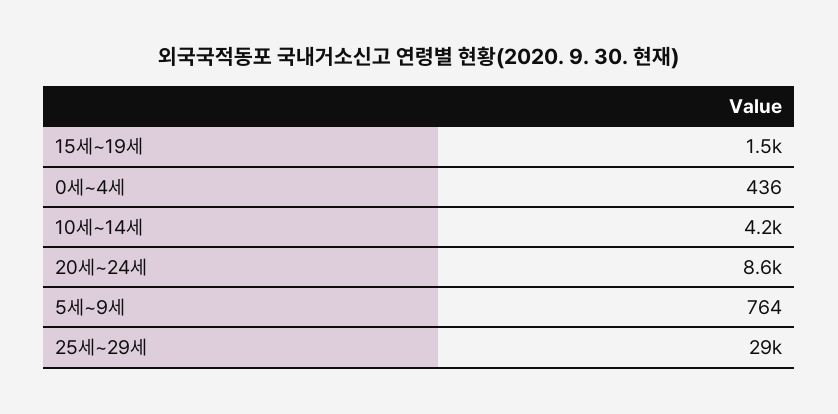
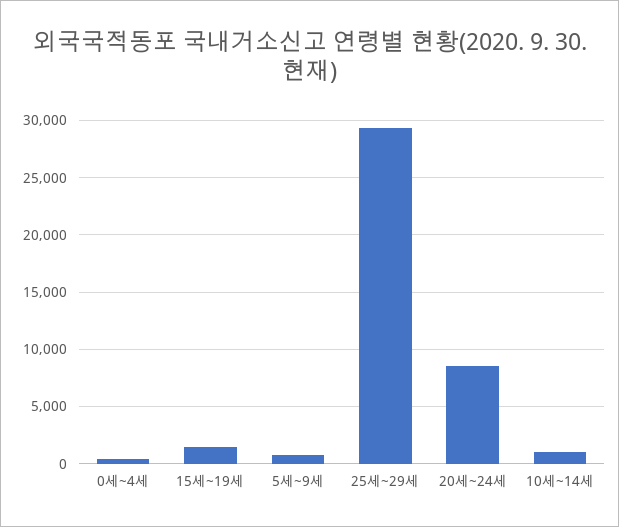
  {
    "15세~19세": 1500,
    "0세~4세": 436,
-   "10세~14세": 4200,
+   "10세~14세": 1000,
    "20세~24세": 8600,
    "5세~9세": 764,
    "25세~29세": 29000
  }

